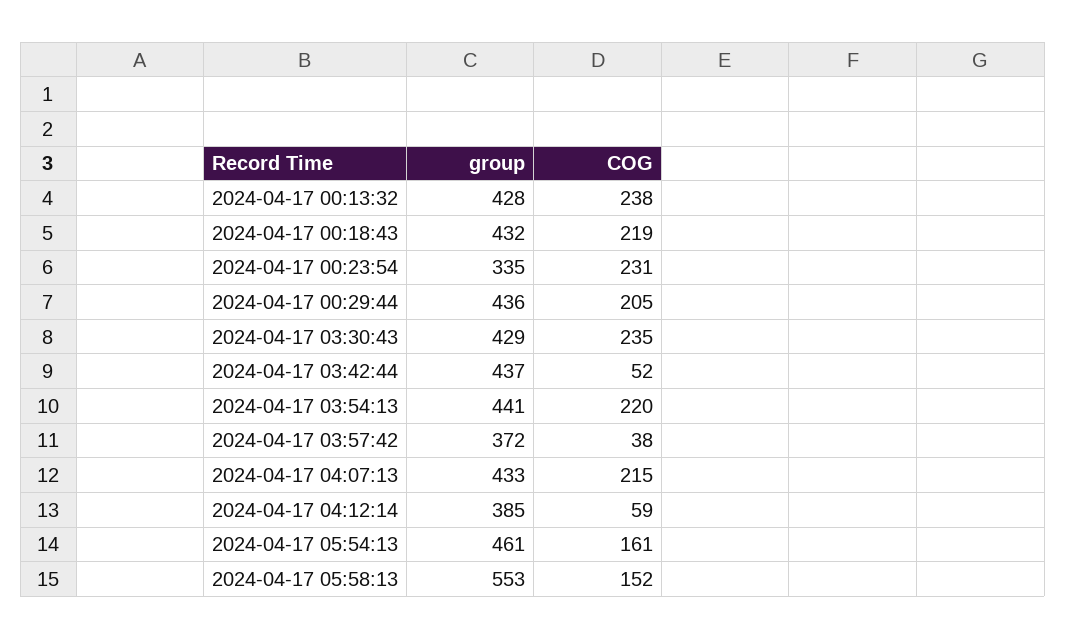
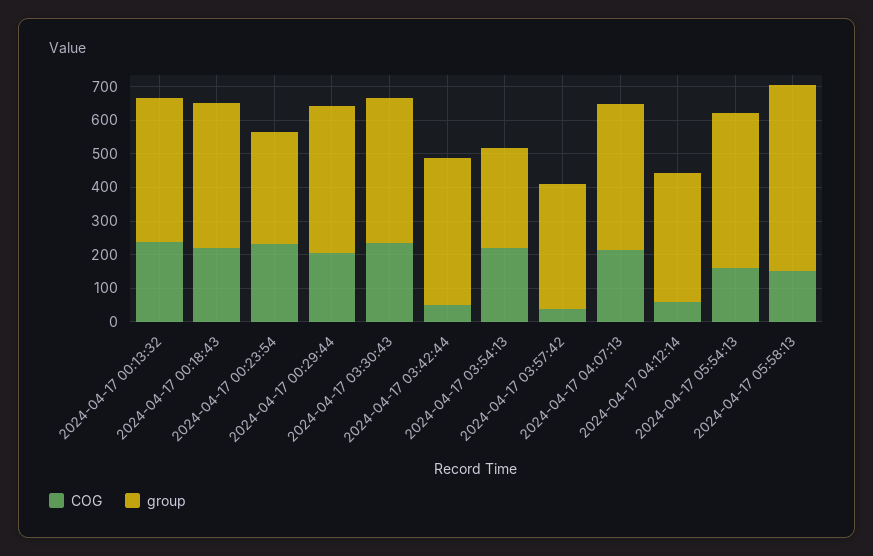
  {
    "group": {
      "2024-04-17 00:13:32": 428,
      "2024-04-17 00:18:43": 432,
      "2024-04-17 00:23:54": 335,
      "2024-04-17 00:29:44": 436,
      "2024-04-17 03:30:43": 429,
      "2024-04-17 03:42:44": 437,
-     "2024-04-17 03:54:13": 441,
+     "2024-04-17 03:54:13": 300,
      "2024-04-17 03:57:42": 372,
      "2024-04-17 04:07:13": 433,
      "2024-04-17 04:12:14": 385,
      "2024-04-17 05:54:13": 461,
      "2024-04-17 05:58:13": 553
    },
    "COG": {
      "2024-04-17 00:13:32": 238,
      "2024-04-17 00:18:43": 219,
      "2024-04-17 00:23:54": 231,
      "2024-04-17 00:29:44": 205,
      "2024-04-17 03:30:43": 235,
      "2024-04-17 03:42:44": 52,
      "2024-04-17 03:54:13": 220,
      "2024-04-17 03:57:42": 38,
      "2024-04-17 04:07:13": 215,
      "2024-04-17 04:12:14": 59,
      "2024-04-17 05:54:13": 161,
      "2024-04-17 05:58:13": 152
    }
  }

